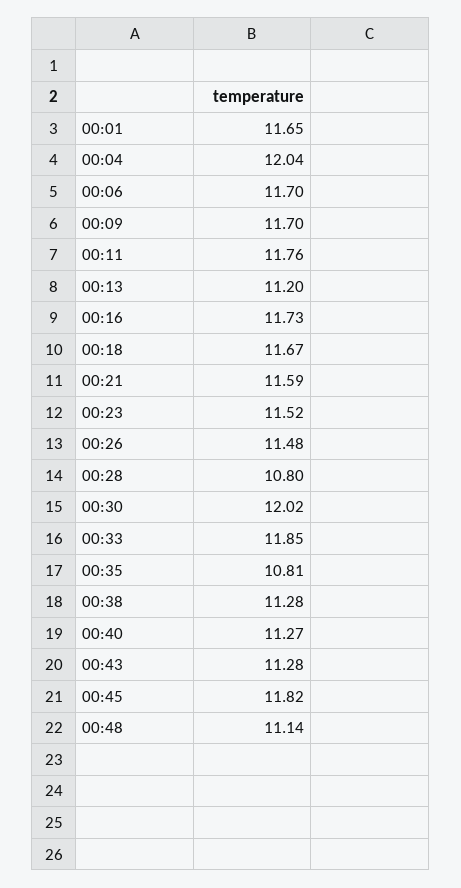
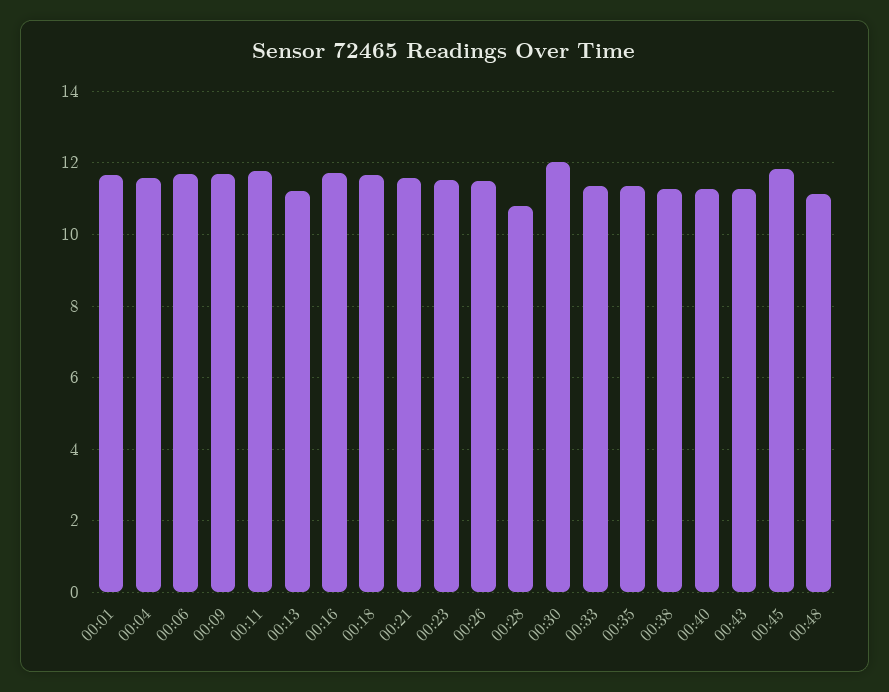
  {
    "00:01": 11.65,
-   "00:04": 12.04,
+   "00:04": 11.6,
    "00:06": 11.7,
    "00:09": 11.7,
    "00:11": 11.76,
    "00:13": 11.2,
    "00:16": 11.73,
    "00:18": 11.67,
    "00:21": 11.59,
    "00:23": 11.52,
    "00:26": 11.48,
    "00:28": 10.8,
    "00:30": 12.02,
-   "00:33": 11.85,
+   "00:33": 11.4,
-   "00:35": 10.81,
+   "00:35": 11.4,
    "00:38": 11.28,
    "00:40": 11.27,
    "00:43": 11.28,
    "00:45": 11.82,
    "00:48": 11.14
  }

